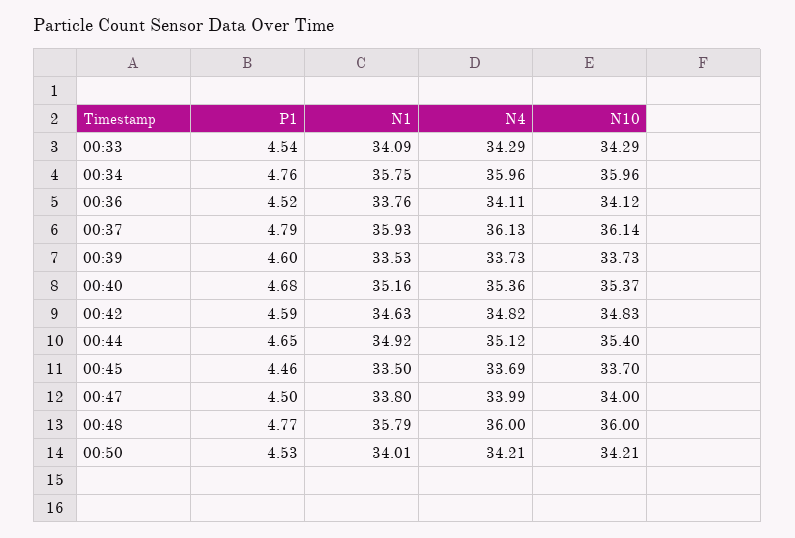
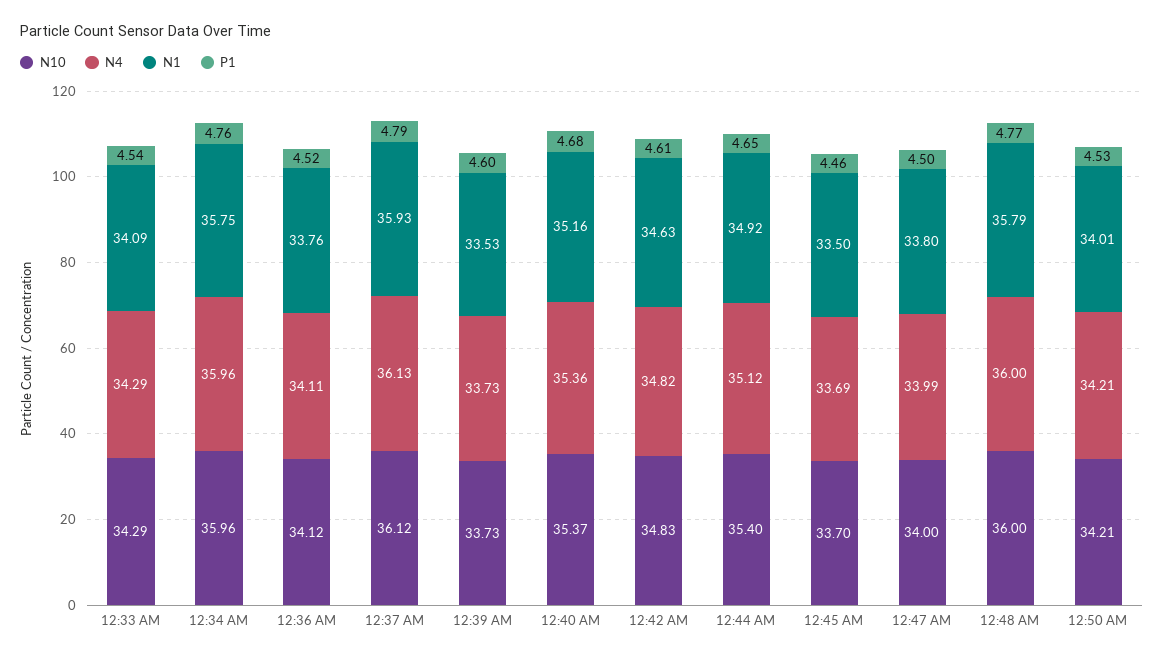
  {
    "P1": {
      "00:33": 4.54,
      "00:34": 4.76,
      "00:36": 4.52,
      "00:37": 4.79,
      "00:39": 4.6,
      "00:40": 4.68,
-     "00:42": 4.59,
+     "00:42": 4.61,
      "00:44": 4.65,
      "00:45": 4.46,
      "00:47": 4.5,
      "00:48": 4.77,
      "00:50": 4.53
    },
    "N1": {
      "00:33": 34.09,
      "00:34": 35.75,
      "00:36": 33.76,
      "00:37": 35.93,
      "00:39": 33.53,
      "00:40": 35.16,
      "00:42": 34.63,
      "00:44": 34.92,
      "00:45": 33.5,
      "00:47": 33.8,
      "00:48": 35.79,
      "00:50": 34.01
    },
    "N4": {
      "00:33": 34.29,
      "00:34": 35.96,
      "00:36": 34.11,
      "00:37": 36.13,
      "00:39": 33.73,
      "00:40": 35.36,
      "00:42": 34.82,
      "00:44": 35.12,
      "00:45": 33.69,
      "00:47": 33.99,
      "00:48": 36,
      "00:50": 34.21
    },
    "N10": {
      "00:33": 34.29,
      "00:34": 35.96,
      "00:36": 34.12,
-     "00:37": 36.14,
+     "00:37": 36.12,
      "00:39": 33.73,
      "00:40": 35.37,
      "00:42": 34.83,
      "00:44": 35.4,
      "00:45": 33.7,
      "00:47": 34,
      "00:48": 36,
      "00:50": 34.21
    }
  }

